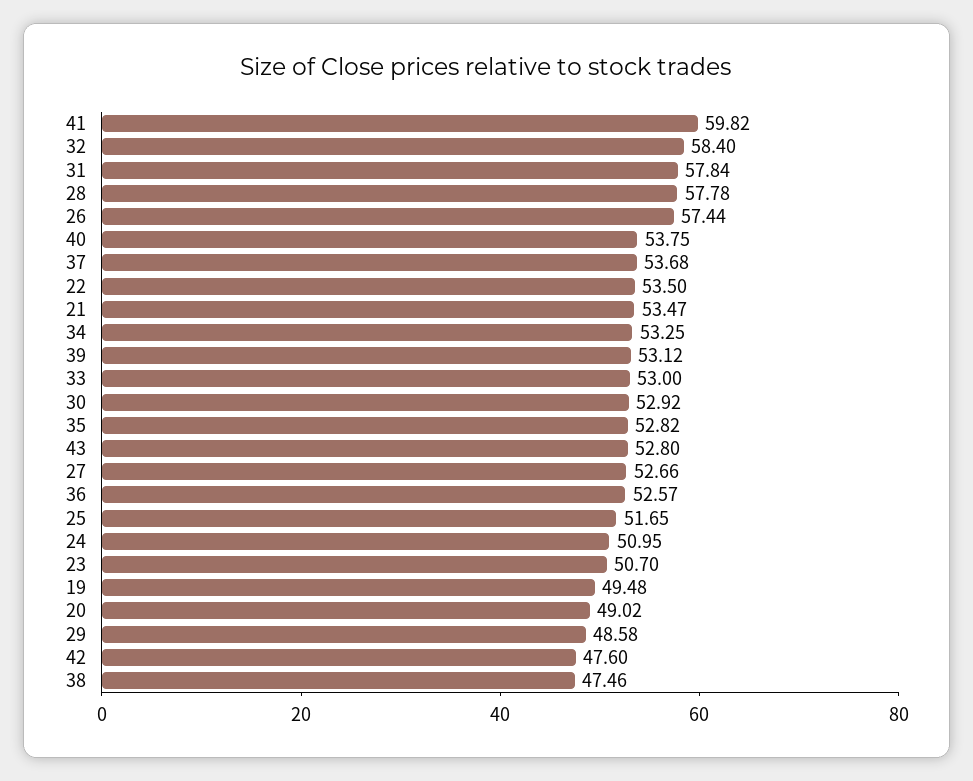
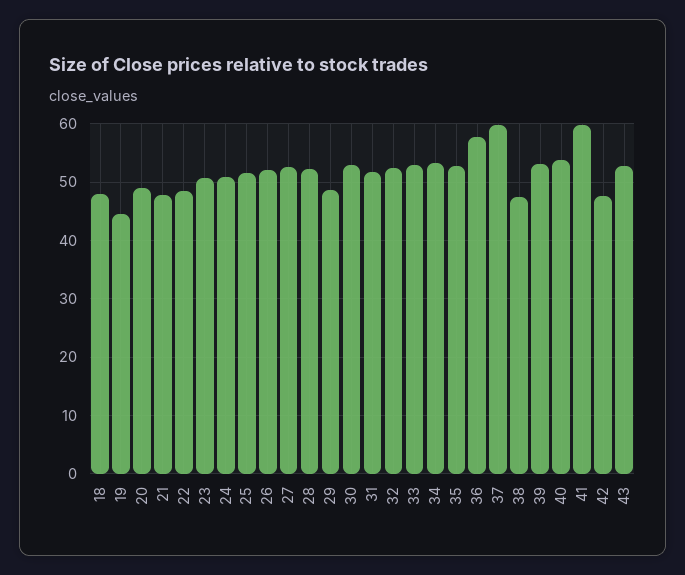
  {
    "41": 59.82,
-   "32": 58.4,
+   "32": 52,
-   "31": 57.84,
+   "31": 52,
-   "28": 57.78,
+   "28": 52,
-   "26": 57.44,
+   "26": 52,
    "40": 53.75,
-   "37": 53.68,
+   "37": 60,
-   "22": 53.5,
+   "22": 48,
-   "21": 53.47,
+   "21": 48,
    "34": 53.25,
    "39": 53.12,
    "33": 53,
    "30": 52.92,
    "35": 52.82,
    "43": 52.8,
    "27": 52.66,
-   "36": 52.57,
+   "36": 58,
    "25": 51.65,
    "24": 50.95,
    "23": 50.7,
-   "19": 49.48,
+   "19": 44,
    "20": 49.02,
    "29": 48.58,
    "42": 47.6,
-   "38": 47.46
+   "38": 47.46,
+   "18": 48
  }

